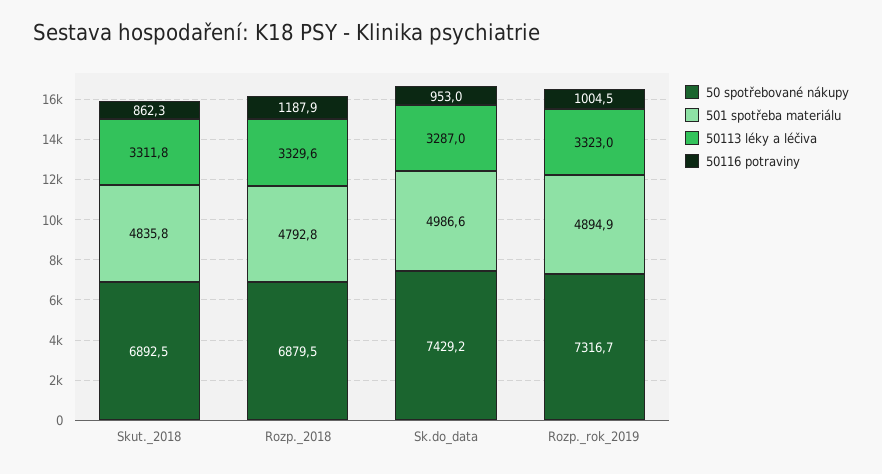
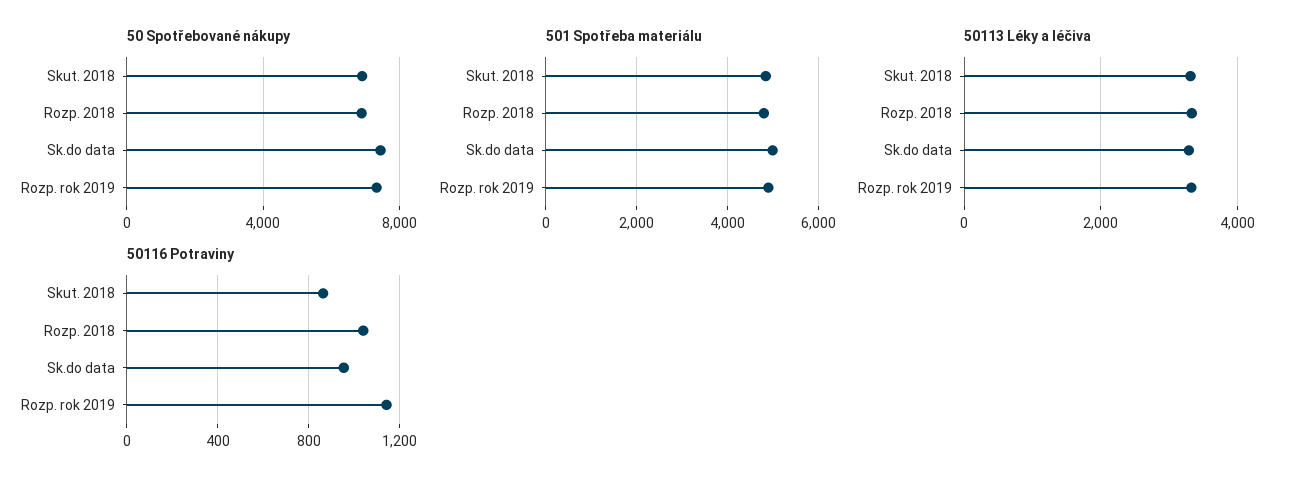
  {
    "50 spotřebované nákupy": {
      "Skut._2018": 6892.5,
      "Rozp._2018": 6879.5,
      "Sk.do_data": 7429.2,
      "Rozp._rok_2019": 7316.7
    },
    "501 spotřeba materiálu": {
      "Skut._2018": 4835.8,
      "Rozp._2018": 4792.8,
      "Sk.do_data": 4986.6,
      "Rozp._rok_2019": 4894.9
    },
    "50113 léky a léčiva": {
      "Skut._2018": 3311.8,
      "Rozp._2018": 3329.6,
      "Sk.do_data": 3287,
      "Rozp._rok_2019": 3323
    },
    "50116 potraviny": {
      "Skut._2018": 862.3,
-     "Rozp._2018": 1187.9,
+     "Rozp._2018": 1050,
      "Sk.do_data": 953,
-     "Rozp._rok_2019": 1004.5
+     "Rozp._rok_2019": 1150
    }
  }

